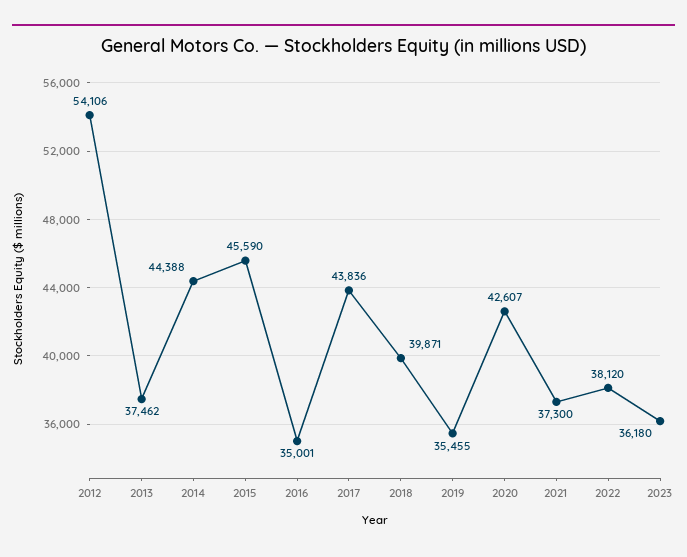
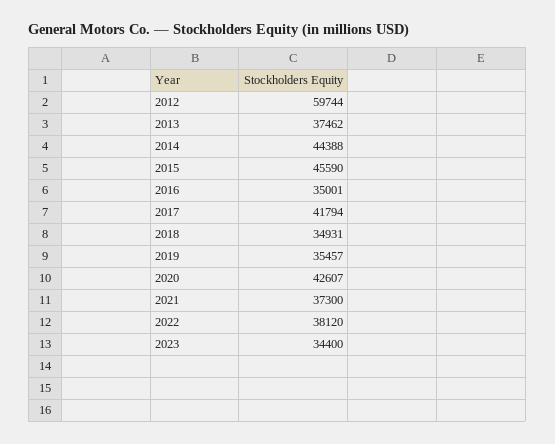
  {
-   "2012": 54106,
+   "2012": 59744,
    "2013": 37462,
    "2014": 44388,
    "2015": 45590,
    "2016": 35001,
-   "2017": 43836,
+   "2017": 41794,
-   "2018": 39871,
+   "2018": 34931,
-   "2019": 35455,
+   "2019": 35457,
    "2020": 42607,
    "2021": 37300,
    "2022": 38120,
-   "2023": 36180
+   "2023": 34400
  }

